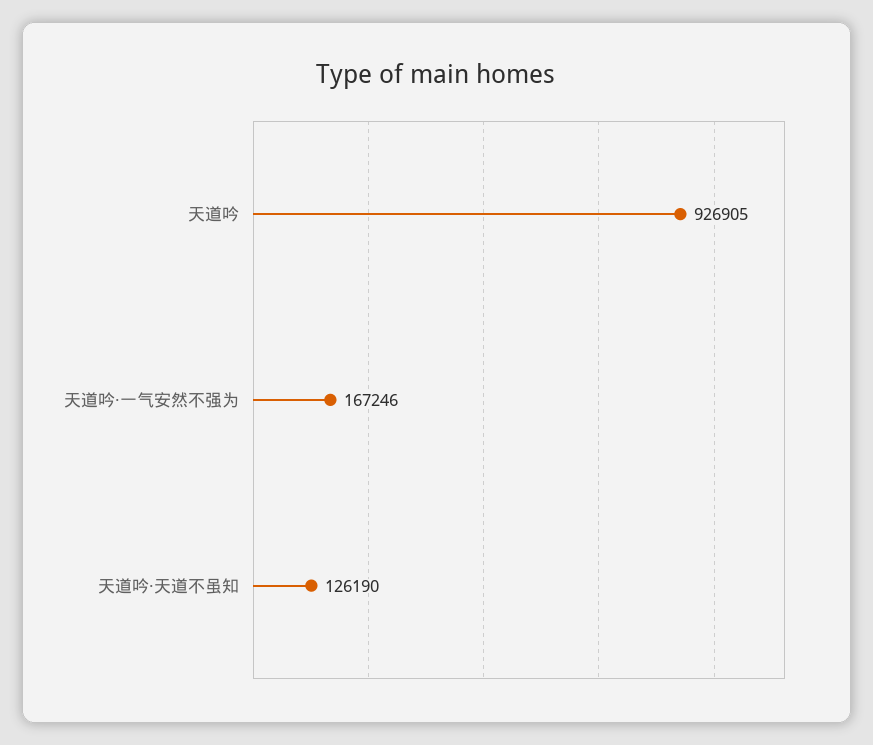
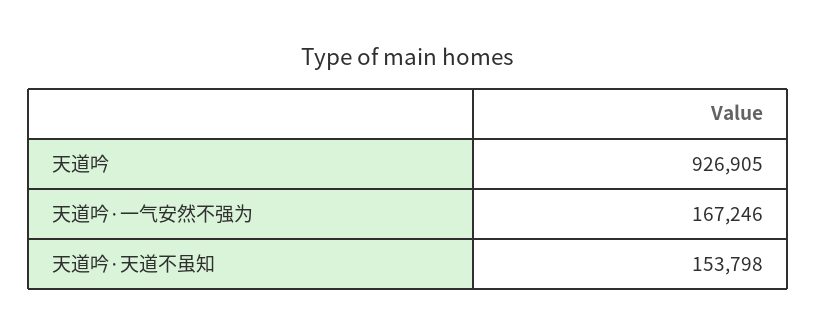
  {
    "天道吟": 926905,
    "天道吟·一气安然不强为": 167246,
-   "天道吟·天道不虽知": 126190
+   "天道吟·天道不虽知": 153798
  }

